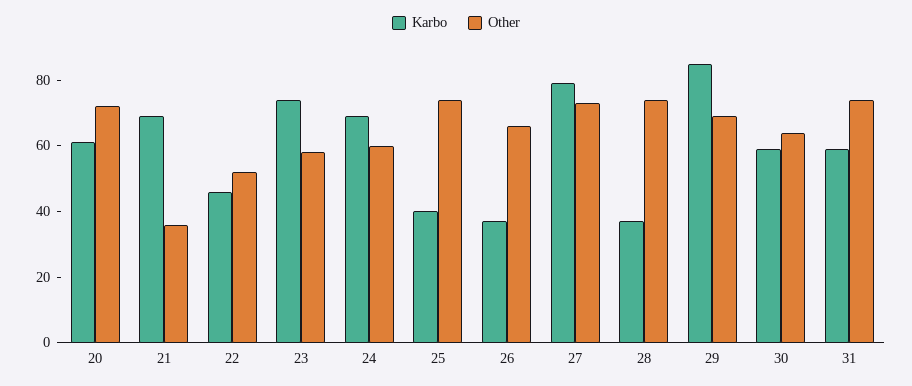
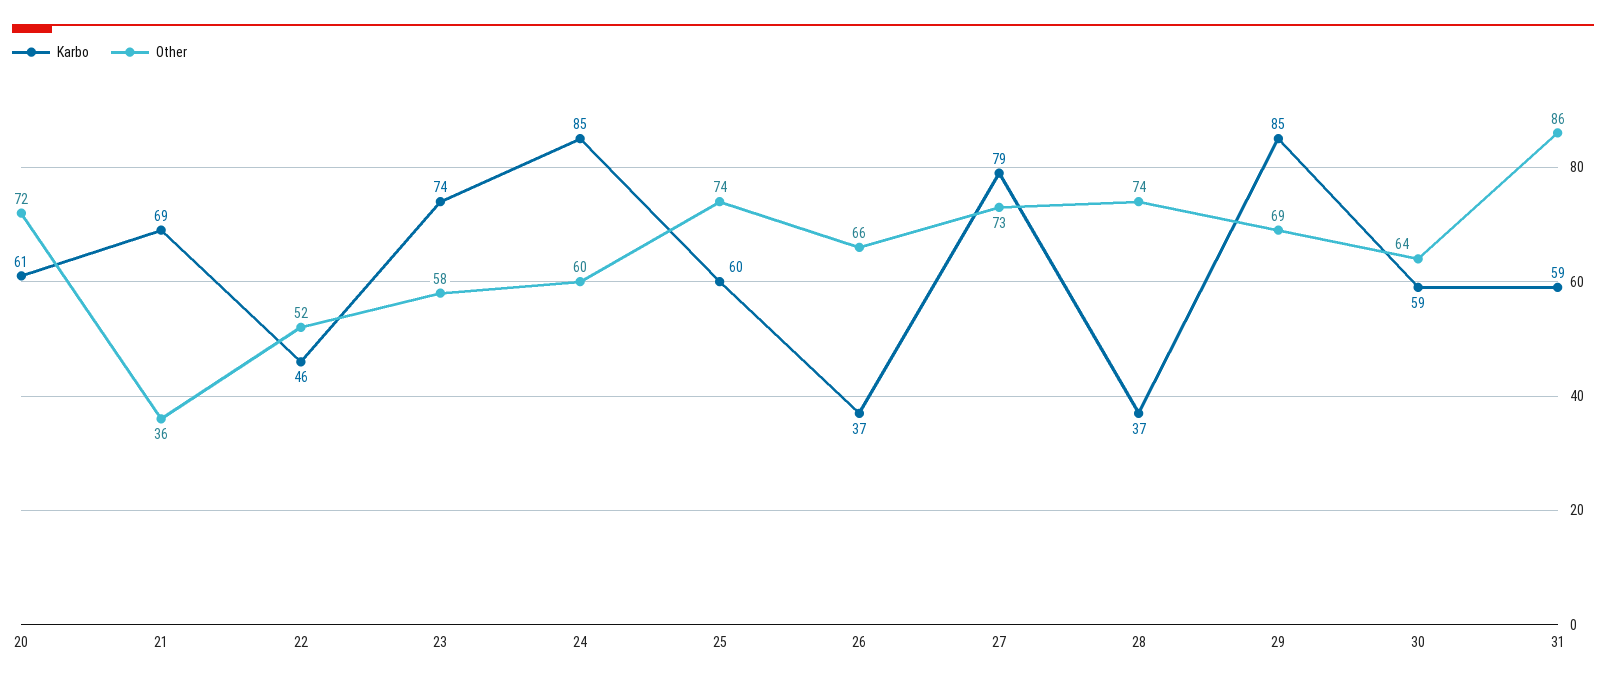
  {
    "Karbo": {
      "20": 61,
      "21": 69,
      "22": 46,
      "23": 74,
-     "24": 70,
+     "24": 85,
-     "25": 40,
+     "25": 60,
      "26": 37,
      "27": 79,
      "28": 37,
      "29": 85,
      "30": 59,
      "31": 59
    },
    "Other": {
      "20": 72,
      "21": 36,
      "22": 52,
      "23": 58,
      "24": 60,
      "25": 74,
      "26": 66,
      "27": 73,
      "28": 74,
      "29": 69,
      "30": 64,
-     "31": 75
+     "31": 86
    }
  }

